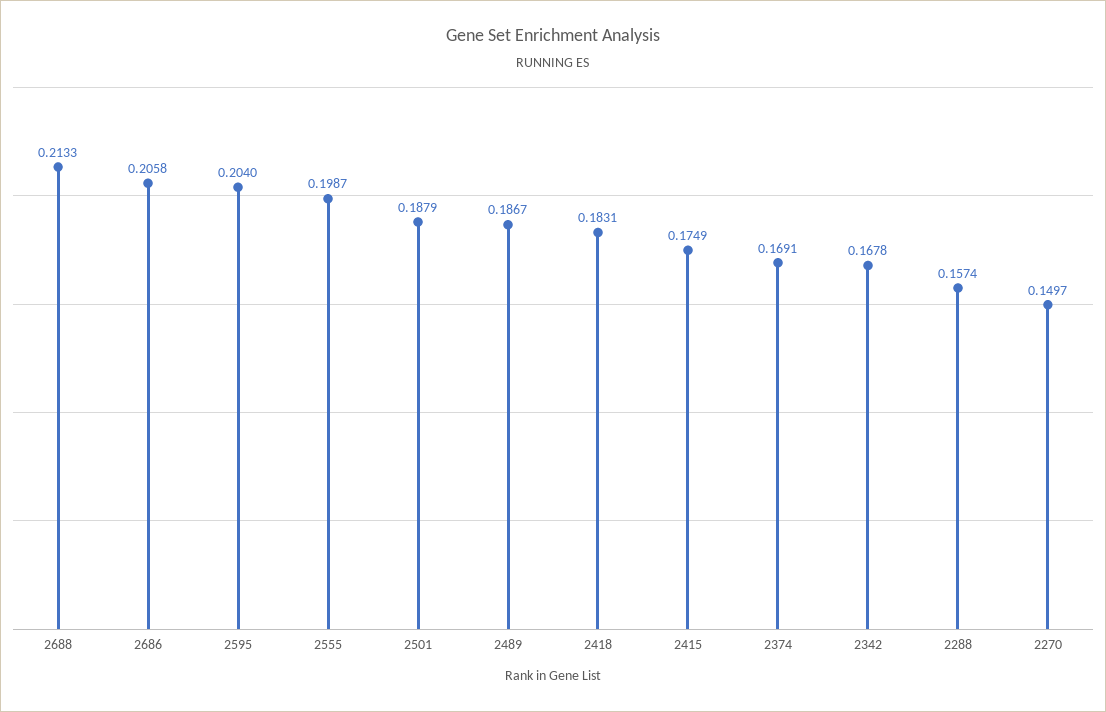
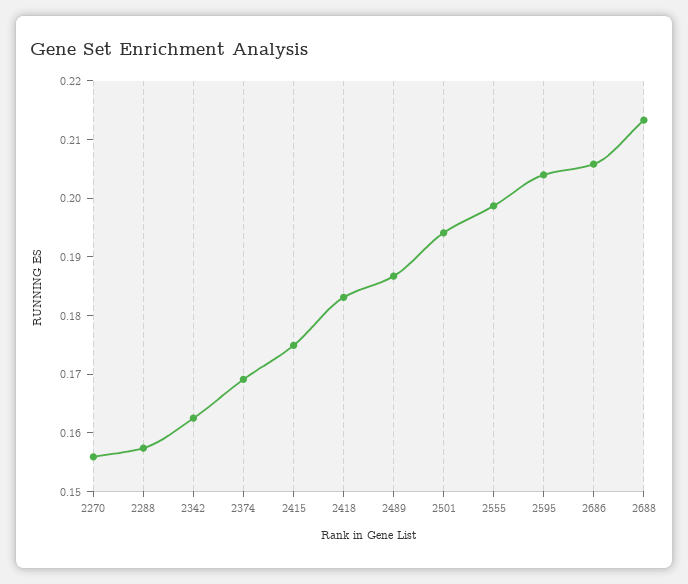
  {
    "2688": 0.2133,
    "2686": 0.2058,
    "2595": 0.204,
    "2555": 0.1987,
-   "2501": 0.1879,
+   "2501": 0.194,
    "2489": 0.1867,
    "2418": 0.1831,
    "2415": 0.1749,
    "2374": 0.1691,
-   "2342": 0.1678,
+   "2342": 0.162,
    "2288": 0.1574,
-   "2270": 0.1497
+   "2270": 0.156
  }

